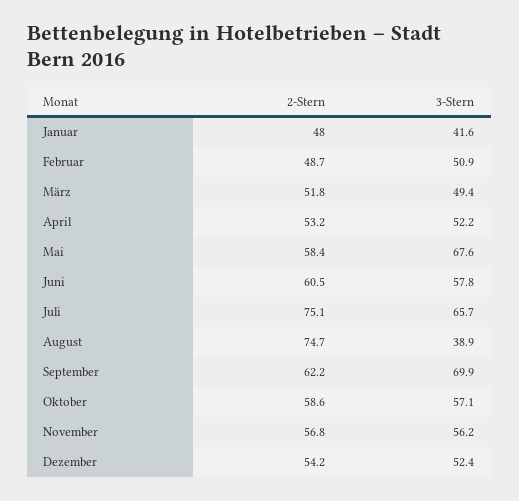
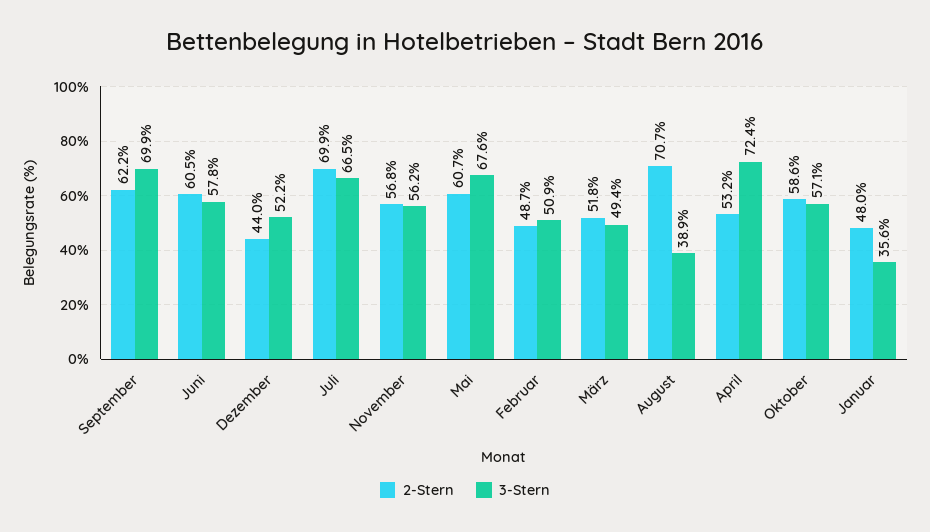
  {
    "2-Stern": {
      "Januar": 48,
      "Februar": 48.7,
      "März": 51.8,
      "April": 53.2,
-     "Mai": 58.4,
+     "Mai": 60.7,
      "Juni": 60.5,
-     "Juli": 75.1,
+     "Juli": 69.9,
-     "August": 74.7,
+     "August": 70.7,
      "September": 62.2,
      "Oktober": 58.6,
      "November": 56.8,
-     "Dezember": 54.2
+     "Dezember": 44
    },
    "3-Stern": {
-     "Januar": 41.6,
+     "Januar": 35.6,
      "Februar": 50.9,
      "März": 49.4,
-     "April": 52.2,
+     "April": 72.4,
      "Mai": 67.6,
      "Juni": 57.8,
-     "Juli": 65.7,
+     "Juli": 66.5,
      "August": 38.9,
      "September": 69.9,
      "Oktober": 57.1,
      "November": 56.2,
-     "Dezember": 52.4
+     "Dezember": 52.2
    }
  }

